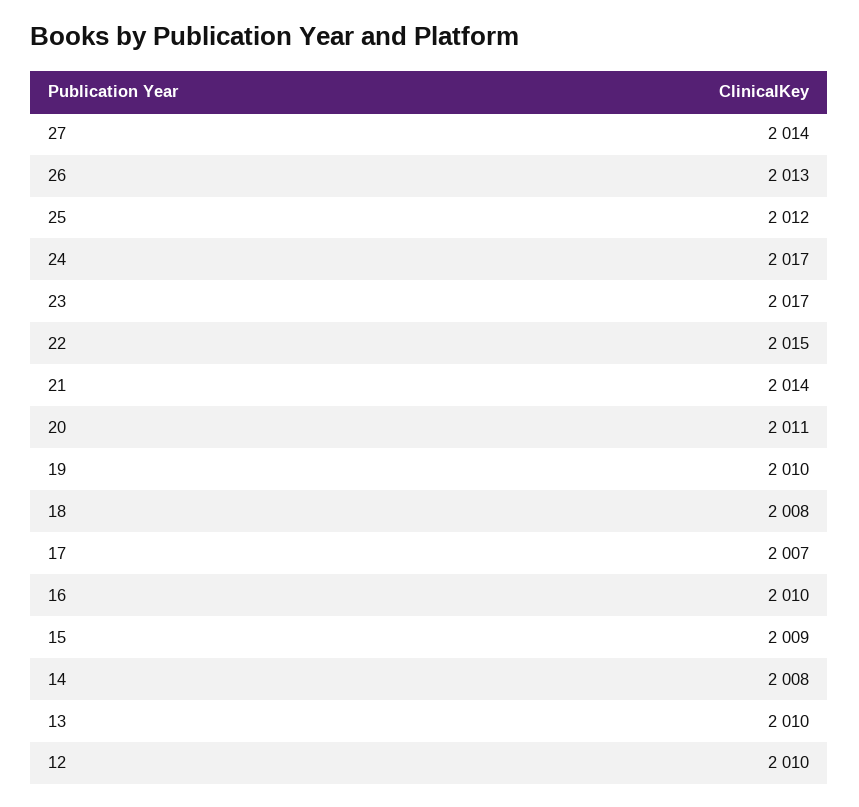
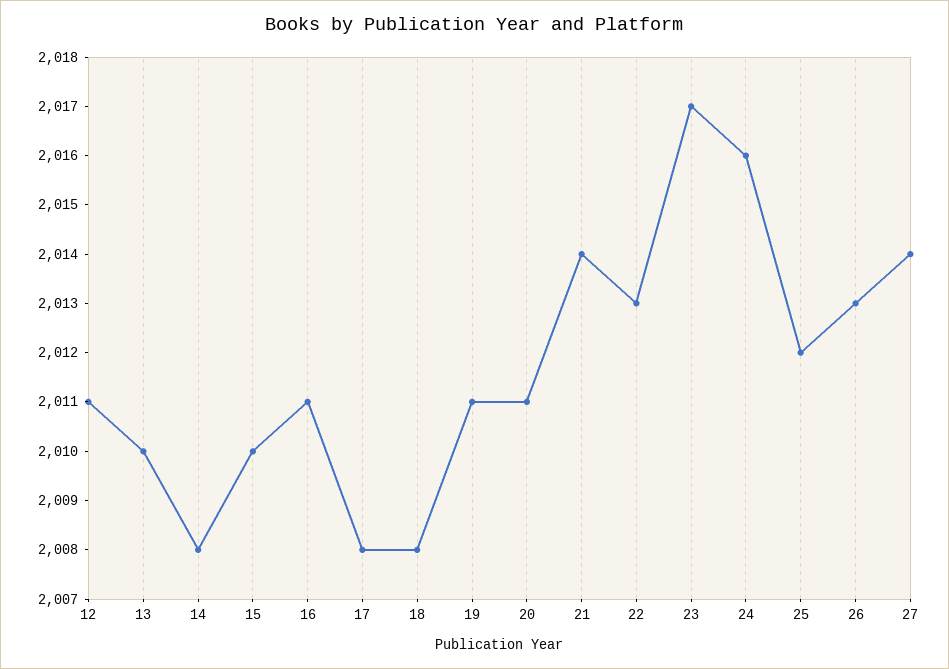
  {
    "27": 2014,
    "26": 2013,
    "25": 2012,
-   "24": 2017,
+   "24": 2016,
    "23": 2017,
-   "22": 2015,
+   "22": 2013,
    "21": 2014,
    "20": 2011,
-   "19": 2010,
+   "19": 2011,
    "18": 2008,
-   "17": 2007,
+   "17": 2008,
-   "16": 2010,
+   "16": 2011,
-   "15": 2009,
+   "15": 2010,
    "14": 2008,
    "13": 2010,
-   "12": 2010
+   "12": 2011
  }

